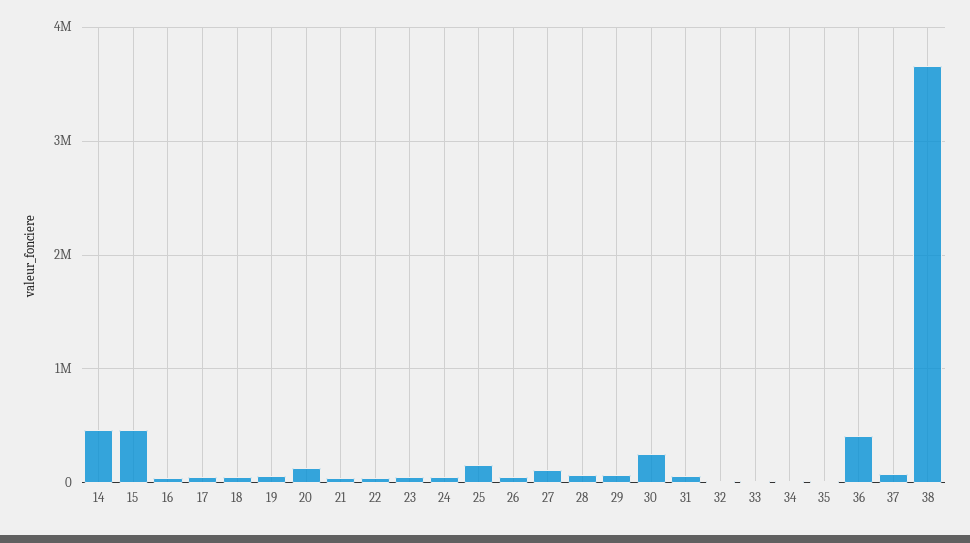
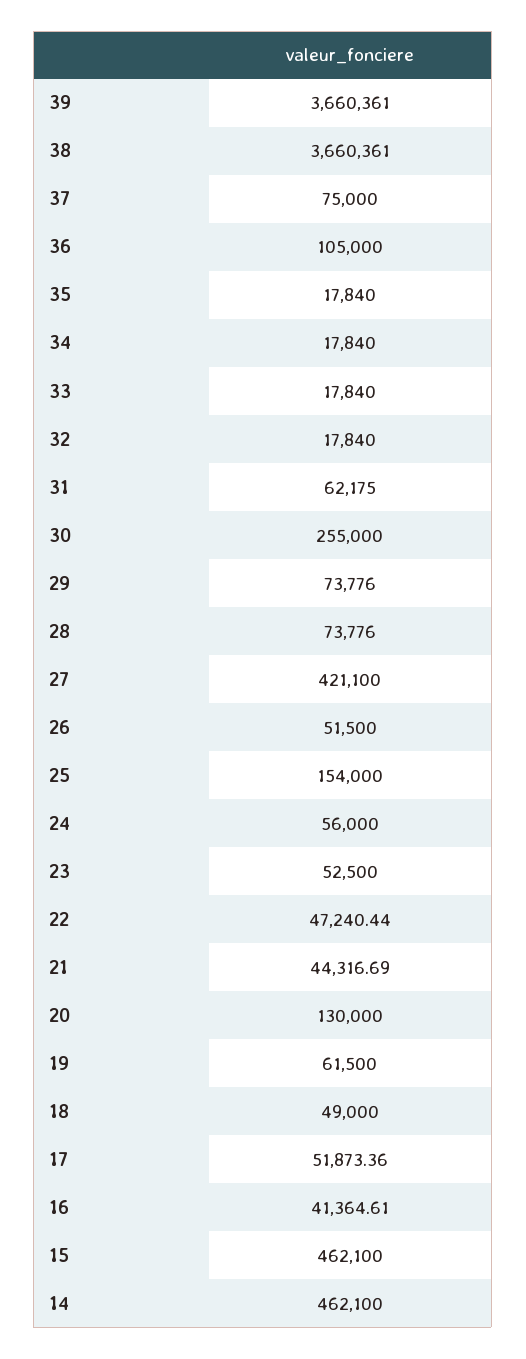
  {
    "14": 462100,
    "15": 462100,
    "16": 41364.61,
    "17": 51873.36,
    "18": 49000,
    "19": 61500,
    "20": 130000,
    "21": 44316.69,
    "22": 47240.44,
    "23": 52500,
    "24": 56000,
    "25": 154000,
    "26": 51500,
-   "27": 100000,
+   "27": 421100,
    "28": 73776,
    "29": 73776,
    "30": 255000,
    "31": 62175,
    "32": 17840,
    "33": 17840,
    "34": 17840,
    "35": 17840,
-   "36": 400000,
+   "36": 105000,
    "37": 75000,
-   "38": 3660361
+   "38": 3660361,
+   "39": 3660361
  }

